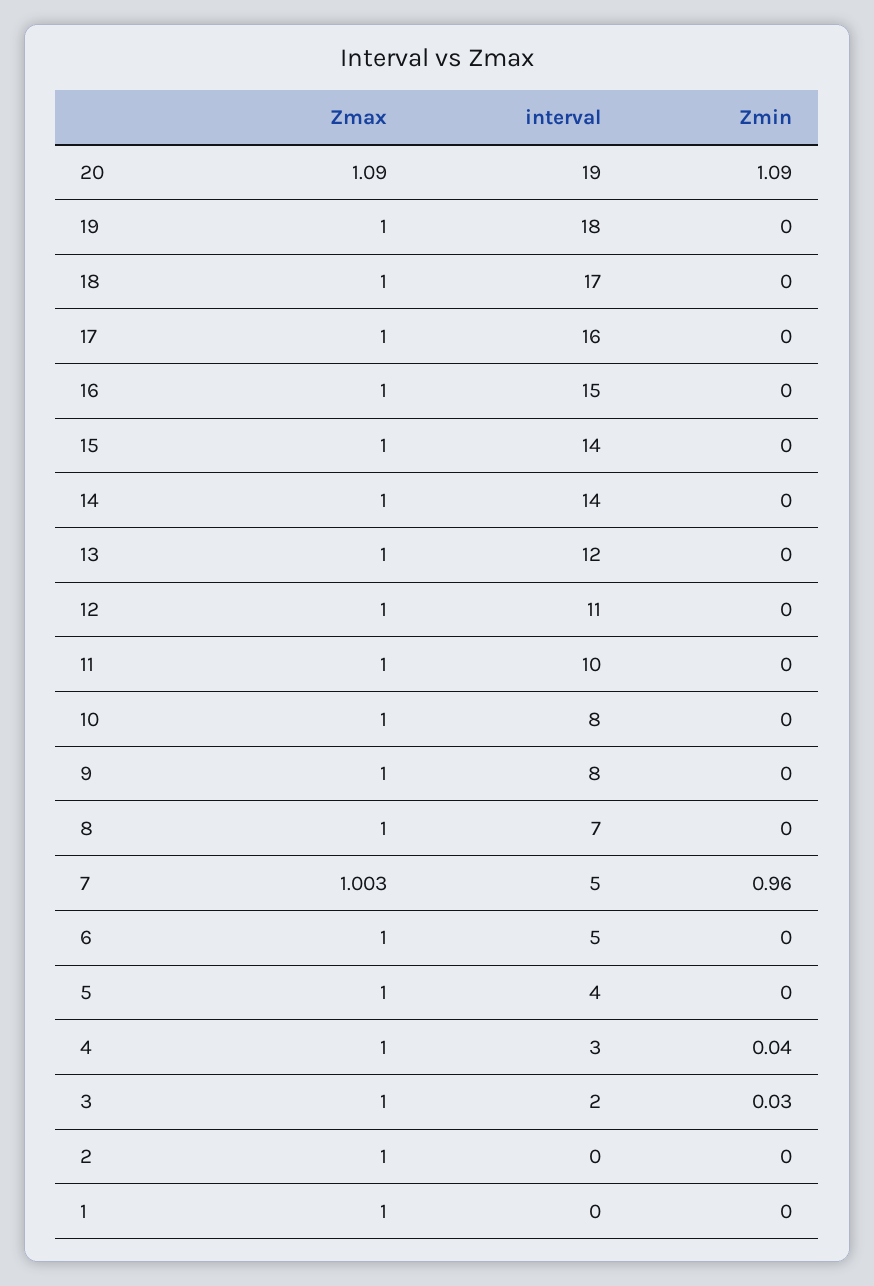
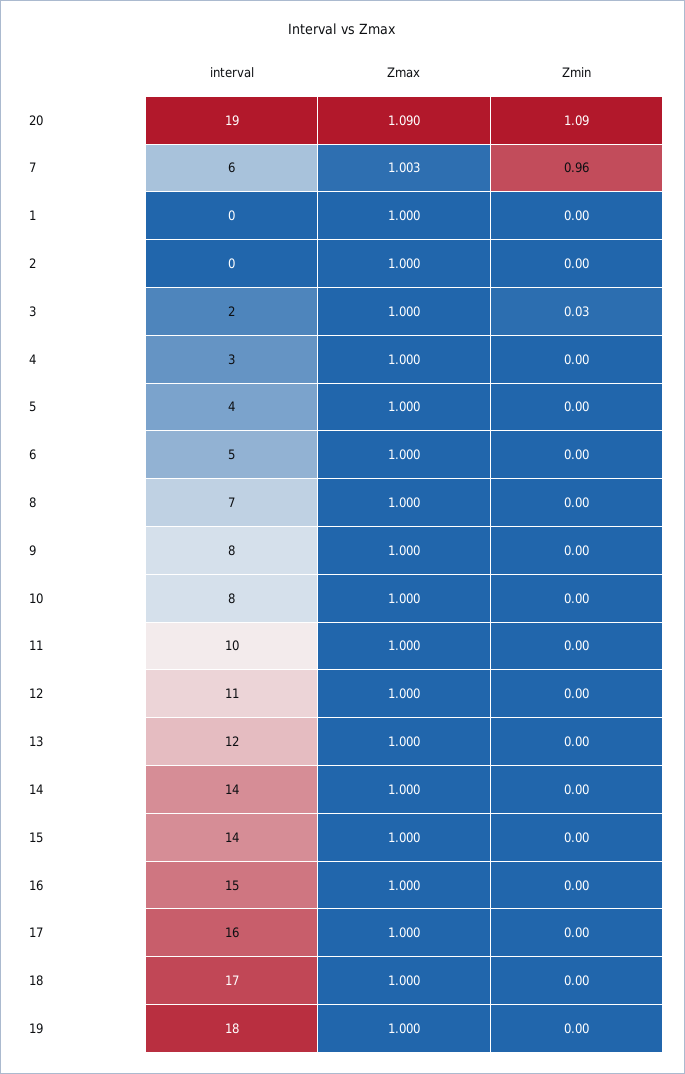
  {
    "Zmax": {
      "20": 1.09,
      "19": 1,
      "18": 1,
      "17": 1,
      "16": 1,
      "15": 1,
      "14": 1,
      "13": 1,
      "12": 1,
      "11": 1,
      "10": 1,
      "9": 1,
      "8": 1,
      "7": 1.003,
      "6": 1,
      "5": 1,
      "4": 1,
      "3": 1,
      "2": 1,
      "1": 1
    },
    "interval": {
      "20": 19,
      "19": 18,
      "18": 17,
      "17": 16,
      "16": 15,
      "15": 14,
      "14": 14,
      "13": 12,
      "12": 11,
      "11": 10,
      "10": 8,
      "9": 8,
      "8": 7,
-     "7": 5,
+     "7": 6,
      "6": 5,
      "5": 4,
      "4": 3,
      "3": 2,
      "2": 0,
      "1": 0
    },
    "Zmin": {
      "20": 1.09,
      "19": 0,
      "18": 0,
      "17": 0,
      "16": 0,
      "15": 0,
      "14": 0,
      "13": 0,
      "12": 0,
      "11": 0,
      "10": 0,
      "9": 0,
      "8": 0,
      "7": 0.96,
      "6": 0,
      "5": 0,
-     "4": 0.04,
+     "4": 0,
      "3": 0.03,
      "2": 0,
      "1": 0
    }
  }

